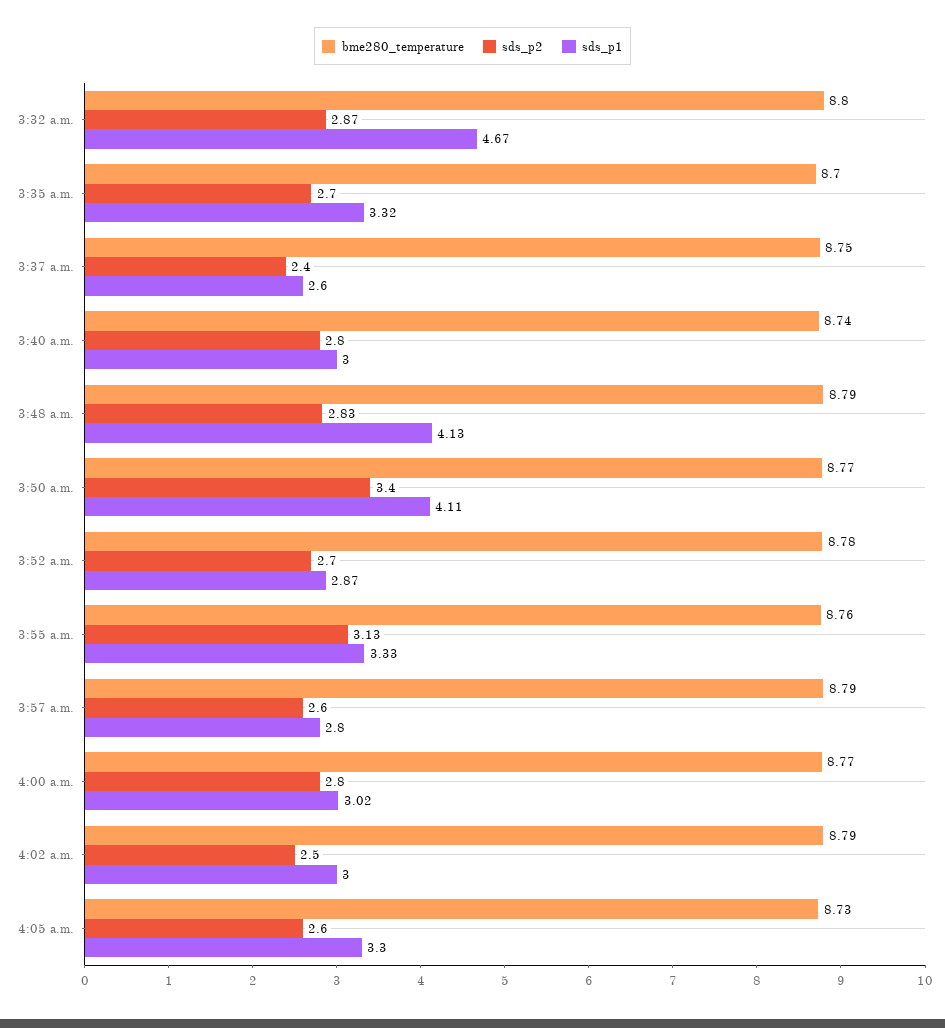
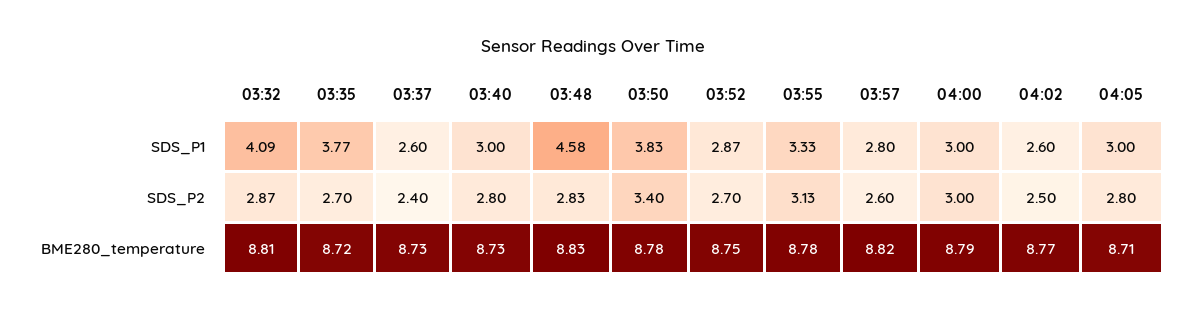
  {
    "bme280_temperature": {
-     "3:32 a.m.": 8.8,
+     "3:32 a.m.": 8.81,
-     "3:35 a.m.": 8.7,
+     "3:35 a.m.": 8.72,
-     "3:37 a.m.": 8.75,
+     "3:37 a.m.": 8.73,
-     "3:40 a.m.": 8.74,
+     "3:40 a.m.": 8.73,
-     "3:48 a.m.": 8.79,
+     "3:48 a.m.": 8.83,
-     "3:50 a.m.": 8.77,
+     "3:50 a.m.": 8.78,
-     "3:52 a.m.": 8.78,
+     "3:52 a.m.": 8.75,
-     "3:55 a.m.": 8.76,
+     "3:55 a.m.": 8.78,
-     "3:57 a.m.": 8.79,
+     "3:57 a.m.": 8.82,
-     "4:00 a.m.": 8.77,
+     "4:00 a.m.": 8.79,
-     "4:02 a.m.": 8.79,
+     "4:02 a.m.": 8.77,
-     "4:05 a.m.": 8.73
+     "4:05 a.m.": 8.71
    },
    "sds_p2": {
      "3:32 a.m.": 2.87,
      "3:35 a.m.": 2.7,
      "3:37 a.m.": 2.4,
      "3:40 a.m.": 2.8,
      "3:48 a.m.": 2.83,
      "3:50 a.m.": 3.4,
      "3:52 a.m.": 2.7,
      "3:55 a.m.": 3.13,
      "3:57 a.m.": 2.6,
-     "4:00 a.m.": 2.8,
+     "4:00 a.m.": 3,
      "4:02 a.m.": 2.5,
-     "4:05 a.m.": 2.6
+     "4:05 a.m.": 2.8
    },
    "sds_p1": {
-     "3:32 a.m.": 4.67,
+     "3:32 a.m.": 4.09,
-     "3:35 a.m.": 3.32,
+     "3:35 a.m.": 3.77,
      "3:37 a.m.": 2.6,
      "3:40 a.m.": 3,
-     "3:48 a.m.": 4.13,
+     "3:48 a.m.": 4.58,
-     "3:50 a.m.": 4.11,
+     "3:50 a.m.": 3.83,
      "3:52 a.m.": 2.87,
      "3:55 a.m.": 3.33,
      "3:57 a.m.": 2.8,
-     "4:00 a.m.": 3.02,
+     "4:00 a.m.": 3,
-     "4:02 a.m.": 3,
+     "4:02 a.m.": 2.6,
-     "4:05 a.m.": 3.3
+     "4:05 a.m.": 3
    }
  }

